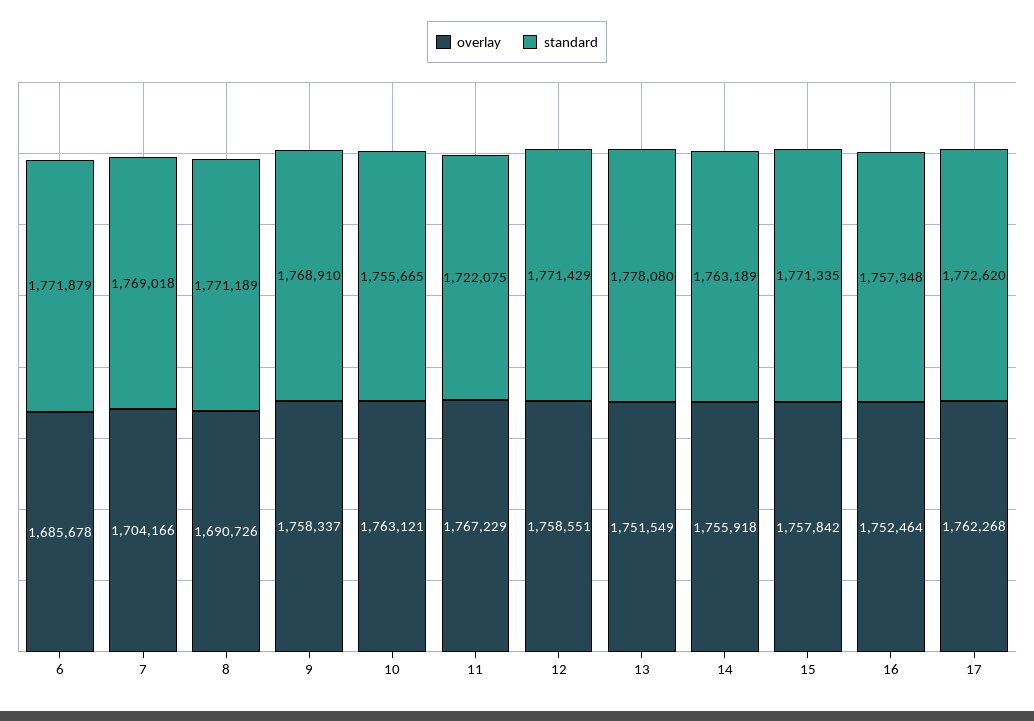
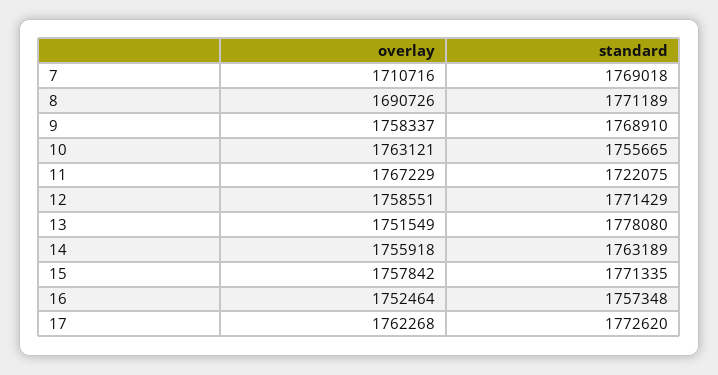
  {
    "overlay": {
-     "6": 1685678,
-     "7": 1704166,
+     "7": 1710716,
      "8": 1690726,
      "9": 1758337,
      "10": 1763121,
      "11": 1767229,
      "12": 1758551,
      "13": 1751549,
      "14": 1755918,
      "15": 1757842,
      "16": 1752464,
      "17": 1762268
    },
    "standard": {
-     "6": 1771879,
      "7": 1769018,
      "8": 1771189,
      "9": 1768910,
      "10": 1755665,
      "11": 1722075,
      "12": 1771429,
      "13": 1778080,
      "14": 1763189,
      "15": 1771335,
      "16": 1757348,
      "17": 1772620
    }
  }

